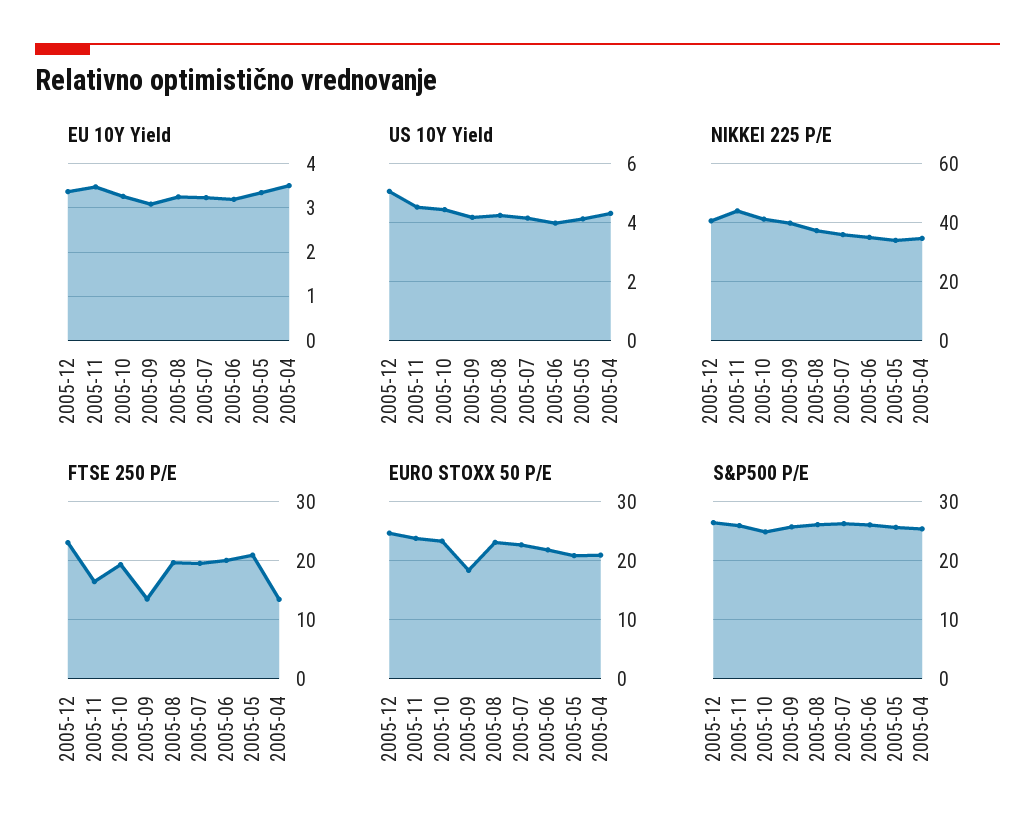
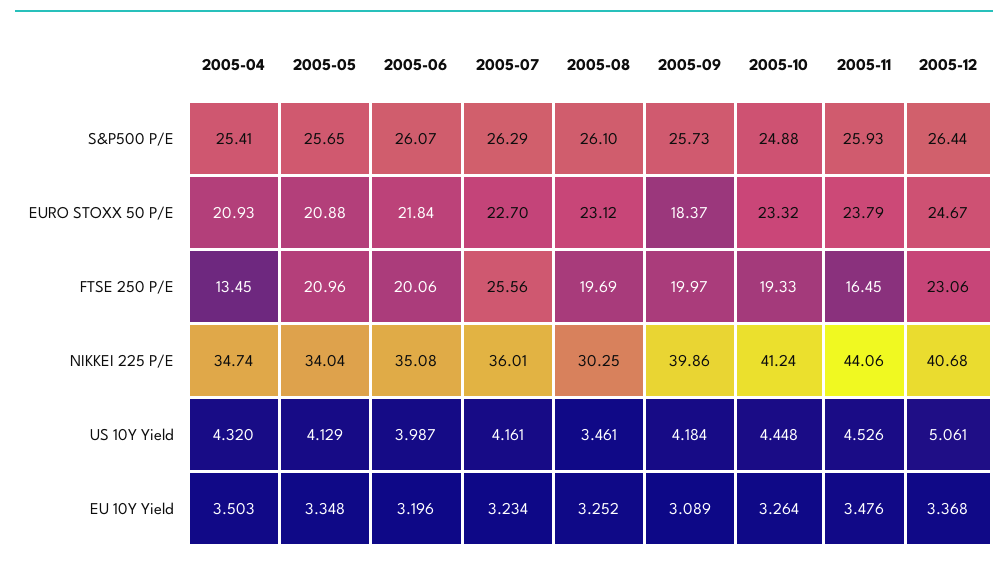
  {
    "EU 10Y Yield": {
      "2005-12": 3.368,
      "2005-11": 3.476,
      "2005-10": 3.264,
      "2005-09": 3.089,
      "2005-08": 3.252,
      "2005-07": 3.234,
      "2005-06": 3.196,
      "2005-05": 3.348,
      "2005-04": 3.503
    },
    "US 10Y Yield": {
      "2005-12": 5.061,
      "2005-11": 4.526,
      "2005-10": 4.448,
      "2005-09": 4.184,
-     "2005-08": 4.25,
+     "2005-08": 3.461,
      "2005-07": 4.161,
      "2005-06": 3.987,
      "2005-05": 4.129,
      "2005-04": 4.32
    },
    "NIKKEI 225 P/E": {
      "2005-12": 40.68,
      "2005-11": 44.06,
      "2005-10": 41.24,
      "2005-09": 39.86,
-     "2005-08": 37.5,
+     "2005-08": 30.25,
      "2005-07": 36.01,
      "2005-06": 35.08,
      "2005-05": 34.04,
      "2005-04": 34.74
    },
    "FTSE 250 P/E": {
      "2005-12": 23.06,
      "2005-11": 16.45,
      "2005-10": 19.33,
-     "2005-09": 14,
+     "2005-09": 19.97,
      "2005-08": 19.69,
-     "2005-07": 20,
+     "2005-07": 25.56,
      "2005-06": 20.06,
      "2005-05": 20.96,
      "2005-04": 13.45
    },
    "EURO STOXX 50 P/E": {
      "2005-12": 24.67,
      "2005-11": 23.79,
      "2005-10": 23.32,
      "2005-09": 18.37,
      "2005-08": 23.12,
      "2005-07": 22.7,
      "2005-06": 21.84,
      "2005-05": 20.88,
      "2005-04": 20.93
    },
    "S&P500 P/E": {
      "2005-12": 26.44,
      "2005-11": 25.93,
      "2005-10": 24.88,
      "2005-09": 25.73,
      "2005-08": 26.1,
      "2005-07": 26.29,
      "2005-06": 26.07,
      "2005-05": 25.65,
      "2005-04": 25.41
    }
  }

